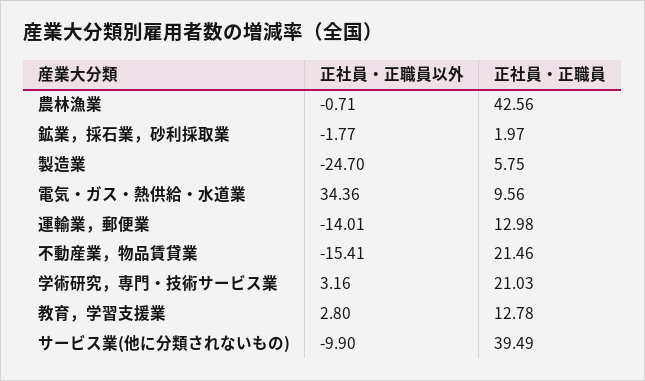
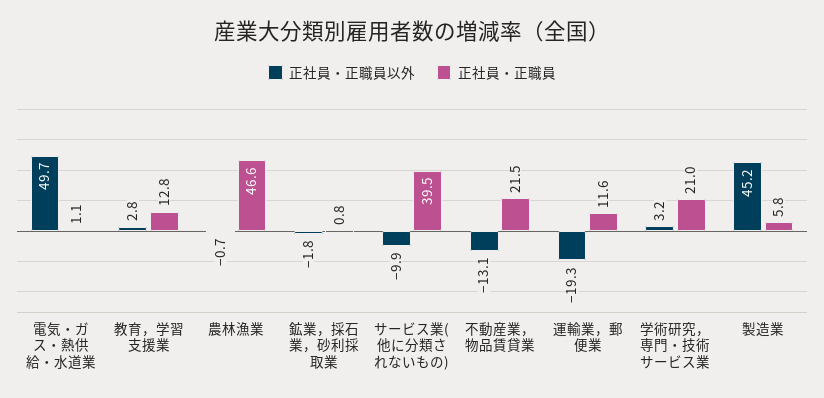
  {
    "正社員・正職員以外": {
      "農林漁業": -0.71,
      "鉱業，採石業，砂利採取業": -1.77,
-     "製造業": -24.7,
+     "製造業": 45.2,
-     "電気・ガス・熱供給・水道業": 34.36,
+     "電気・ガス・熱供給・水道業": 49.7,
-     "運輸業，郵便業": -14.01,
+     "運輸業，郵便業": -19.3,
-     "不動産業，物品賃貸業": -15.41,
+     "不動産業，物品賃貸業": -13.1,
      "学術研究，専門・技術サービス業": 3.16,
      "教育，学習支援業": 2.8,
      "サービス業(他に分類されないもの)": -9.9
    },
    "正社員・正職員": {
-     "農林漁業": 42.56,
+     "農林漁業": 46.6,
-     "鉱業，採石業，砂利採取業": 1.97,
+     "鉱業，採石業，砂利採取業": 0.8,
      "製造業": 5.75,
-     "電気・ガス・熱供給・水道業": 9.56,
+     "電気・ガス・熱供給・水道業": 1.1,
-     "運輸業，郵便業": 12.98,
+     "運輸業，郵便業": 11.6,
      "不動産業，物品賃貸業": 21.46,
      "学術研究，専門・技術サービス業": 21.03,
      "教育，学習支援業": 12.78,
      "サービス業(他に分類されないもの)": 39.49
    }
  }

